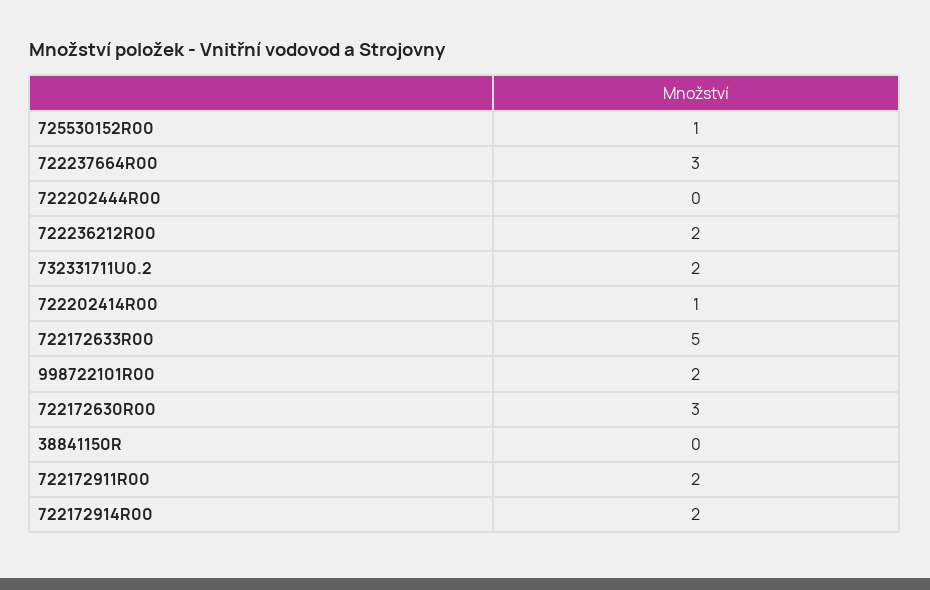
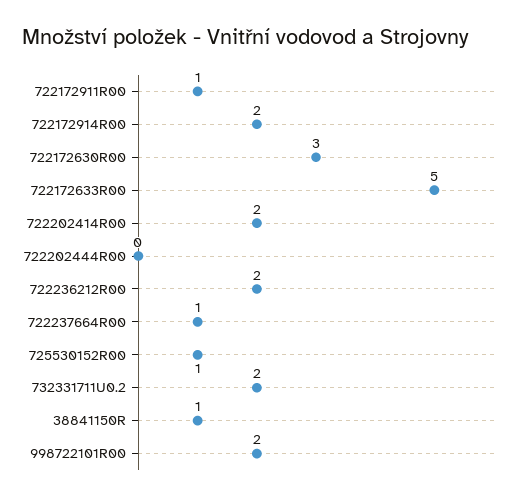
  {
    "725530152R00": 1,
-   "722237664R00": 3,
+   "722237664R00": 1,
    "722202444R00": 0,
    "722236212R00": 2,
    "732331711U0.2": 2,
-   "722202414R00": 1,
+   "722202414R00": 2,
    "722172633R00": 5,
    "998722101R00": 2,
    "722172630R00": 3,
-   "38841150R": 0,
+   "38841150R": 1,
-   "722172911R00": 2,
+   "722172911R00": 1,
    "722172914R00": 2
  }

